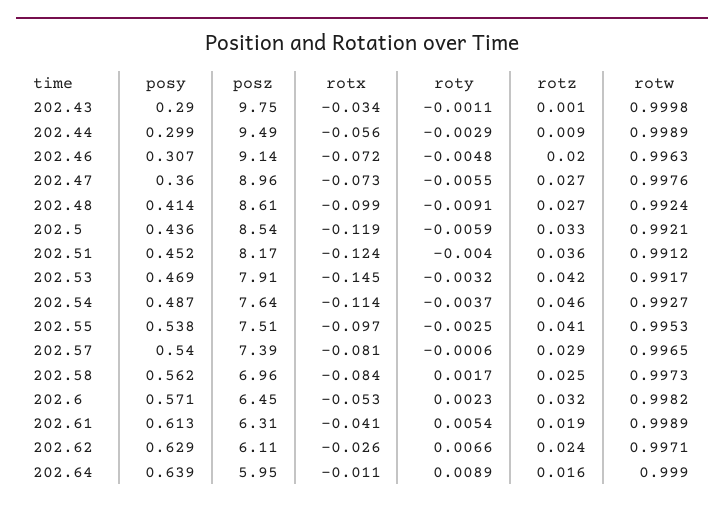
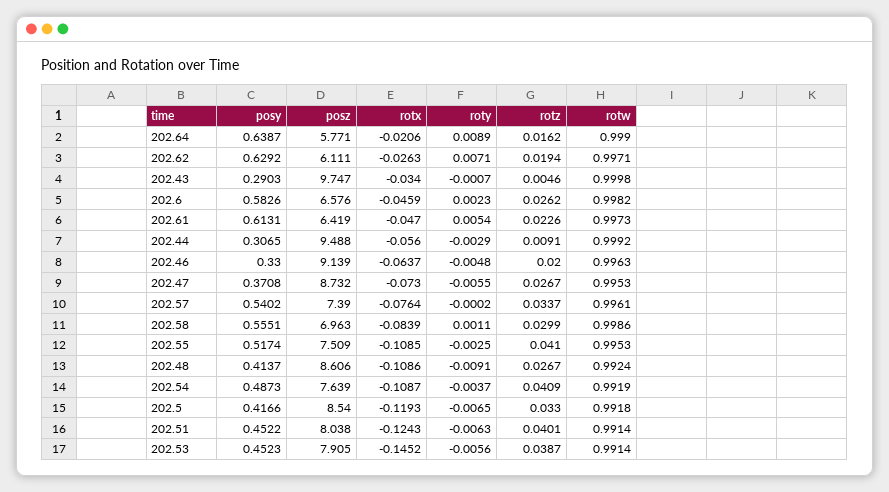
  {
    "posy": {
      "202.43": 0.2903,
-     "202.44": 0.299,
+     "202.44": 0.3065,
-     "202.46": 0.307,
+     "202.46": 0.33,
-     "202.47": 0.36,
+     "202.47": 0.3708,
      "202.48": 0.4137,
-     "202.5": 0.436,
+     "202.5": 0.4166,
      "202.51": 0.4522,
-     "202.53": 0.469,
+     "202.53": 0.4523,
      "202.54": 0.4873,
-     "202.55": 0.538,
+     "202.55": 0.5174,
      "202.57": 0.5402,
-     "202.58": 0.562,
+     "202.58": 0.5551,
-     "202.6": 0.571,
+     "202.6": 0.5826,
      "202.61": 0.6131,
      "202.62": 0.6292,
      "202.64": 0.6387
    },
    "posz": {
      "202.43": 9.747,
      "202.44": 9.488,
      "202.46": 9.139,
-     "202.47": 8.96,
+     "202.47": 8.732,
      "202.48": 8.606,
      "202.5": 8.54,
-     "202.51": 8.17,
+     "202.51": 8.038,
      "202.53": 7.905,
      "202.54": 7.639,
      "202.55": 7.509,
      "202.57": 7.39,
      "202.58": 6.963,
-     "202.6": 6.45,
+     "202.6": 6.576,
-     "202.61": 6.31,
+     "202.61": 6.419,
      "202.62": 6.111,
-     "202.64": 5.95
+     "202.64": 5.771
    },
    "rotx": {
      "202.43": -0.034,
      "202.44": -0.056,
-     "202.46": -0.072,
+     "202.46": -0.0637,
      "202.47": -0.073,
-     "202.48": -0.099,
+     "202.48": -0.1086,
      "202.5": -0.1193,
      "202.51": -0.1243,
      "202.53": -0.1452,
-     "202.54": -0.114,
+     "202.54": -0.1087,
-     "202.55": -0.097,
+     "202.55": -0.1085,
-     "202.57": -0.081,
+     "202.57": -0.0764,
      "202.58": -0.0839,
-     "202.6": -0.053,
+     "202.6": -0.0459,
-     "202.61": -0.041,
+     "202.61": -0.047,
      "202.62": -0.0263,
-     "202.64": -0.011
+     "202.64": -0.0206
    },
    "roty": {
-     "202.43": -0.0011,
+     "202.43": -0.0007,
      "202.44": -0.0029,
      "202.46": -0.0048,
      "202.47": -0.0055,
      "202.48": -0.0091,
-     "202.5": -0.0059,
+     "202.5": -0.0065,
-     "202.51": -0.004,
+     "202.51": -0.0063,
-     "202.53": -0.0032,
+     "202.53": -0.0056,
      "202.54": -0.0037,
      "202.55": -0.0025,
-     "202.57": -0.0006,
+     "202.57": -0.0002,
-     "202.58": 0.0017,
+     "202.58": 0.0011,
      "202.6": 0.0023,
      "202.61": 0.0054,
-     "202.62": 0.0066,
+     "202.62": 0.0071,
      "202.64": 0.0089
    },
    "rotz": {
-     "202.43": 0.001,
+     "202.43": 0.0046,
      "202.44": 0.0091,
      "202.46": 0.02,
      "202.47": 0.0267,
      "202.48": 0.0267,
      "202.5": 0.033,
-     "202.51": 0.036,
+     "202.51": 0.0401,
-     "202.53": 0.042,
+     "202.53": 0.0387,
-     "202.54": 0.046,
+     "202.54": 0.0409,
      "202.55": 0.041,
-     "202.57": 0.029,
+     "202.57": 0.0337,
-     "202.58": 0.025,
+     "202.58": 0.0299,
-     "202.6": 0.032,
+     "202.6": 0.0262,
-     "202.61": 0.019,
+     "202.61": 0.0226,
-     "202.62": 0.024,
+     "202.62": 0.0194,
      "202.64": 0.0162
    },
    "rotw": {
      "202.43": 0.9998,
-     "202.44": 0.9989,
+     "202.44": 0.9992,
      "202.46": 0.9963,
-     "202.47": 0.9976,
+     "202.47": 0.9953,
      "202.48": 0.9924,
-     "202.5": 0.9921,
+     "202.5": 0.9918,
-     "202.51": 0.9912,
+     "202.51": 0.9914,
-     "202.53": 0.9917,
+     "202.53": 0.9914,
-     "202.54": 0.9927,
+     "202.54": 0.9919,
      "202.55": 0.9953,
-     "202.57": 0.9965,
+     "202.57": 0.9961,
-     "202.58": 0.9973,
+     "202.58": 0.9986,
      "202.6": 0.9982,
-     "202.61": 0.9989,
+     "202.61": 0.9973,
      "202.62": 0.9971,
      "202.64": 0.999
    }
  }

